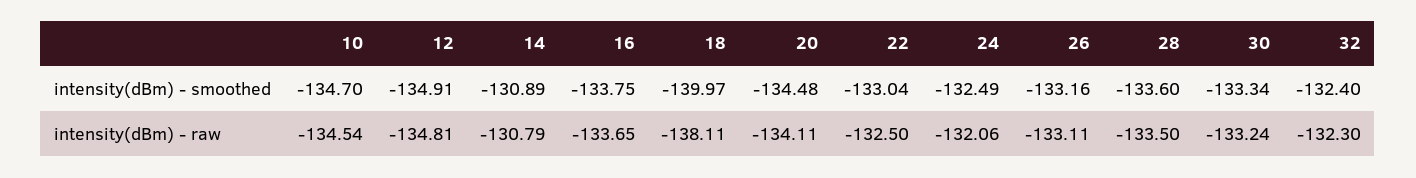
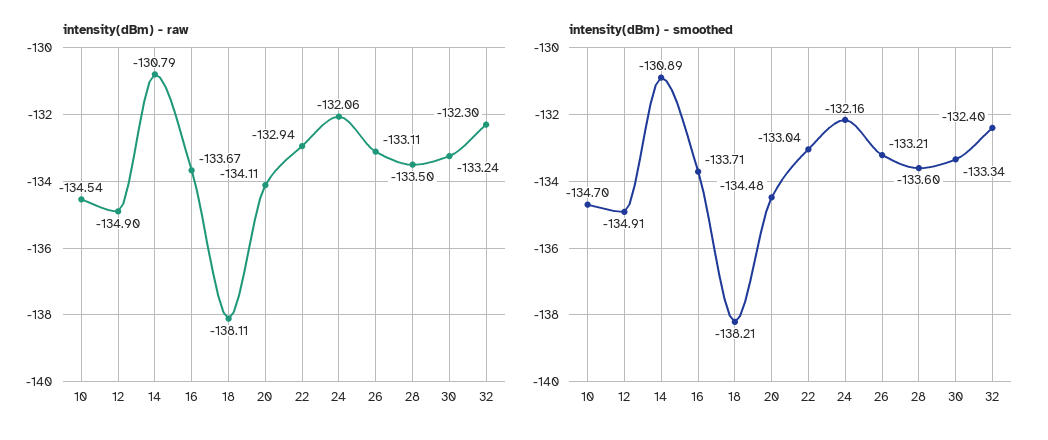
  {
    "intensity(dBm) - smoothed": {
      "10": -134.7,
      "12": -134.91,
      "14": -130.89,
-     "16": -133.75,
+     "16": -133.71,
-     "18": -139.97,
+     "18": -138.21,
      "20": -134.48,
      "22": -133.04,
-     "24": -132.49,
+     "24": -132.16,
-     "26": -133.16,
+     "26": -133.21,
      "28": -133.6,
      "30": -133.34,
      "32": -132.4
    },
    "intensity(dBm) - raw": {
      "10": -134.54,
-     "12": -134.81,
+     "12": -134.9,
      "14": -130.79,
-     "16": -133.65,
+     "16": -133.67,
      "18": -138.11,
      "20": -134.11,
-     "22": -132.5,
+     "22": -132.94,
      "24": -132.06,
      "26": -133.11,
      "28": -133.5,
      "30": -133.24,
      "32": -132.3
    }
  }

